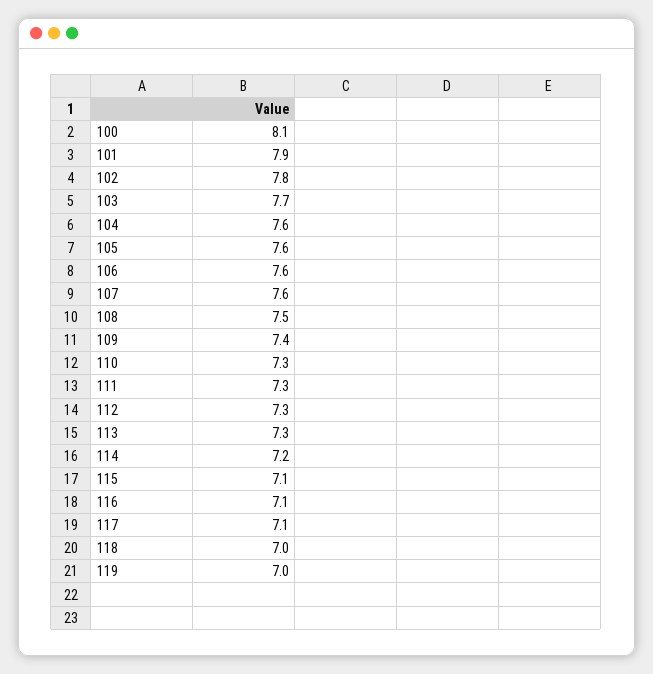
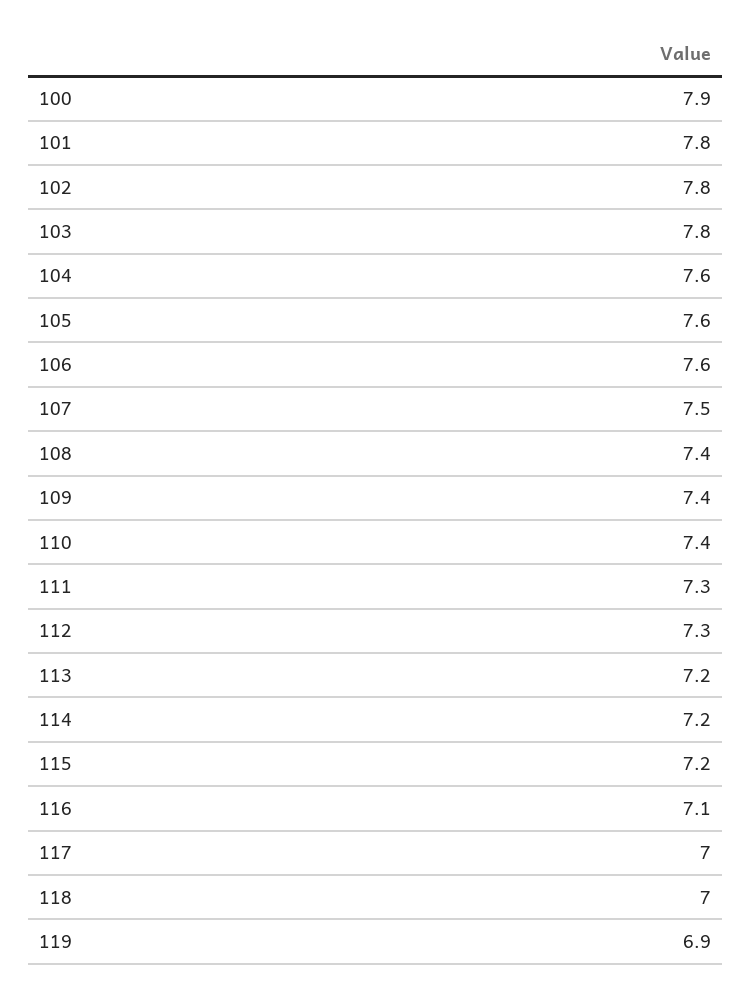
  {
-   "100": 8.1,
+   "100": 7.9,
-   "101": 7.9,
+   "101": 7.8,
    "102": 7.8,
-   "103": 7.7,
+   "103": 7.8,
    "104": 7.6,
    "105": 7.6,
    "106": 7.6,
-   "107": 7.6,
+   "107": 7.5,
-   "108": 7.5,
+   "108": 7.4,
    "109": 7.4,
-   "110": 7.3,
+   "110": 7.4,
    "111": 7.3,
    "112": 7.3,
-   "113": 7.3,
+   "113": 7.2,
    "114": 7.2,
-   "115": 7.1,
+   "115": 7.2,
    "116": 7.1,
-   "117": 7.1,
+   "117": 7,
    "118": 7,
-   "119": 7
+   "119": 6.9
  }

